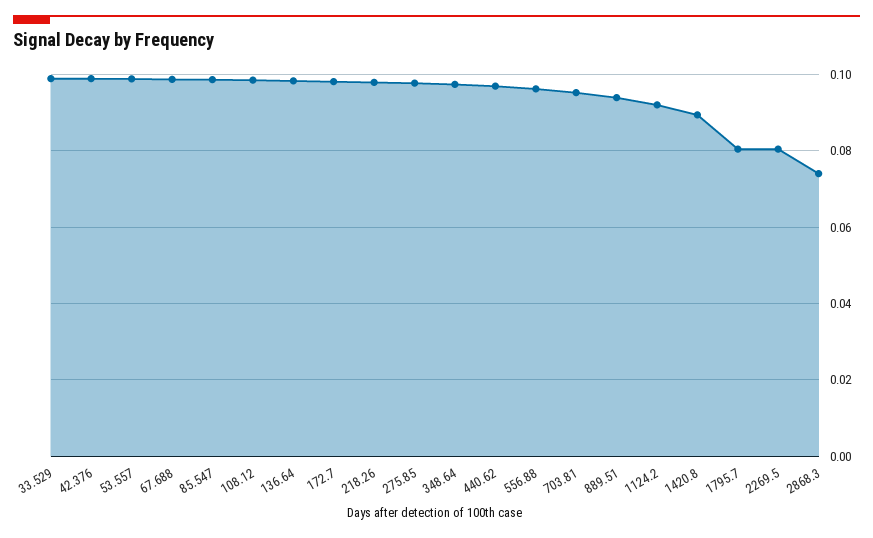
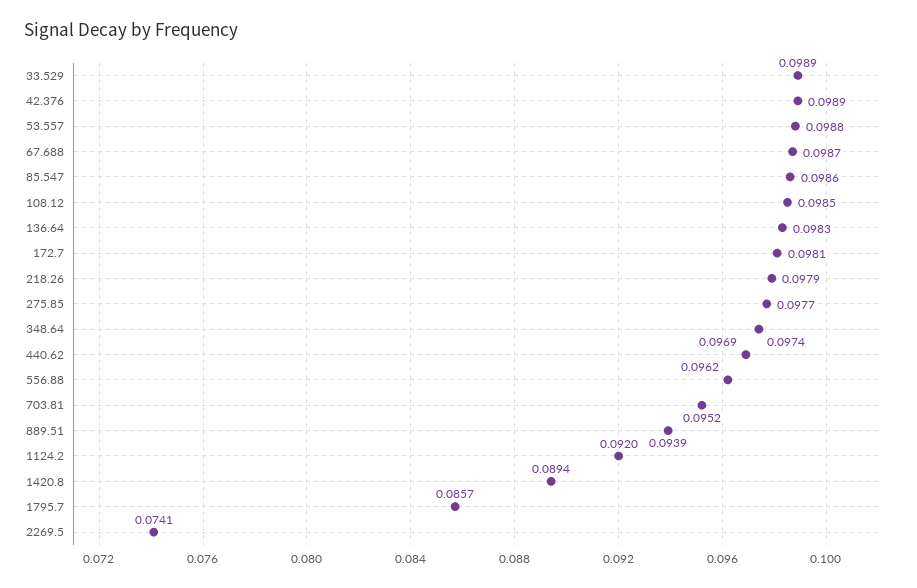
  {
    "33.529": 0.0989,
    "42.376": 0.0989,
    "53.557": 0.0988,
    "67.688": 0.0987,
    "85.547": 0.0986,
    "108.12": 0.0985,
    "136.64": 0.0983,
    "172.7": 0.0981,
    "218.26": 0.0979,
    "275.85": 0.0977,
    "348.64": 0.0974,
    "440.62": 0.0969,
    "556.88": 0.0962,
    "703.81": 0.0952,
    "889.51": 0.0939,
    "1124.2": 0.092,
    "1420.8": 0.0894,
-   "1795.7": 0.08,
+   "1795.7": 0.0857,
-   "2269.5": 0.08,
+   "2269.5": 0.0741
-   "2868.3": 0.074
  }

